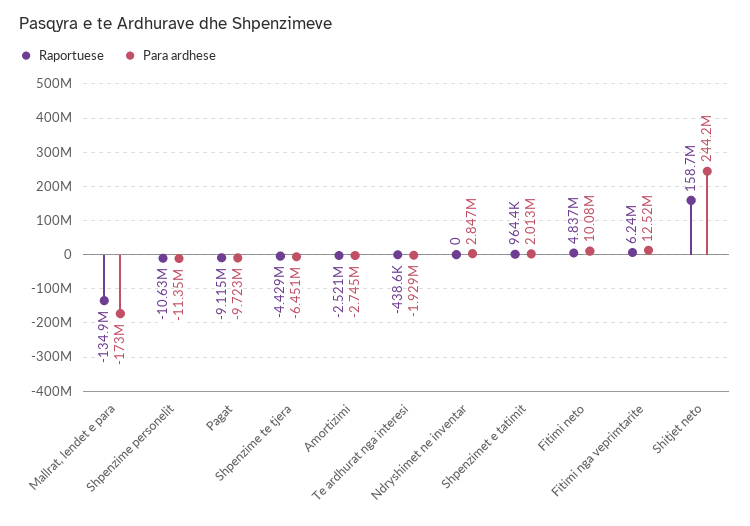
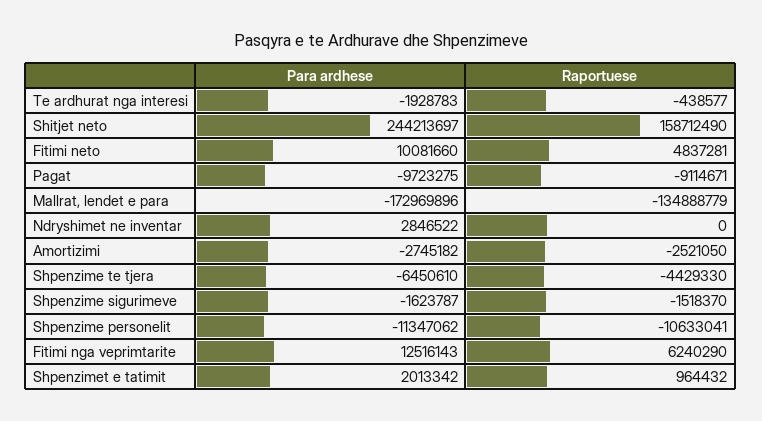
  {
    "Raportuese": {
      "Mallrat, lendet e para": -134888779,
      "Shpenzime personelit": -10633041,
      "Pagat": -9114671,
      "Shpenzime te tjera": -4429330,
      "Amortizimi": -2521050,
      "Te ardhurat nga interesi": -438577,
      "Ndryshimet ne inventar": 0,
      "Shpenzimet e tatimit": 964432,
      "Fitimi neto": 4837281,
      "Fitimi nga veprimtarite": 6240290,
-     "Shitjet neto": 158712490
+     "Shitjet neto": 158712490,
+     "Shpenzime sigurimeve": -1518370
    },
    "Para ardhese": {
      "Mallrat, lendet e para": -172969896,
      "Shpenzime personelit": -11347062,
      "Pagat": -9723275,
      "Shpenzime te tjera": -6450610,
      "Amortizimi": -2745182,
      "Te ardhurat nga interesi": -1928783,
      "Ndryshimet ne inventar": 2846522,
      "Shpenzimet e tatimit": 2013342,
      "Fitimi neto": 10081660,
      "Fitimi nga veprimtarite": 12516143,
-     "Shitjet neto": 244213697
+     "Shitjet neto": 244213697,
+     "Shpenzime sigurimeve": -1623787
    }
  }

